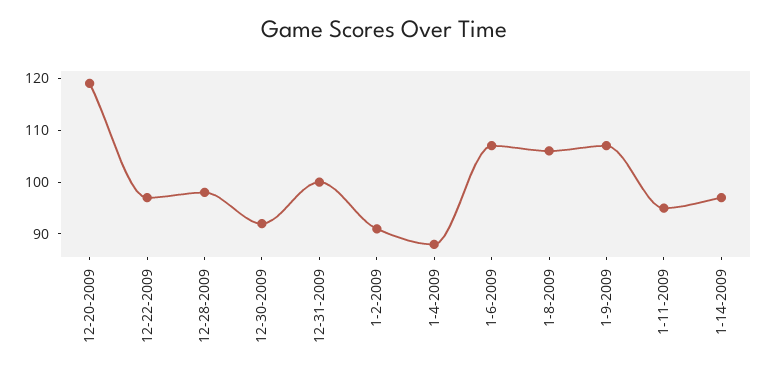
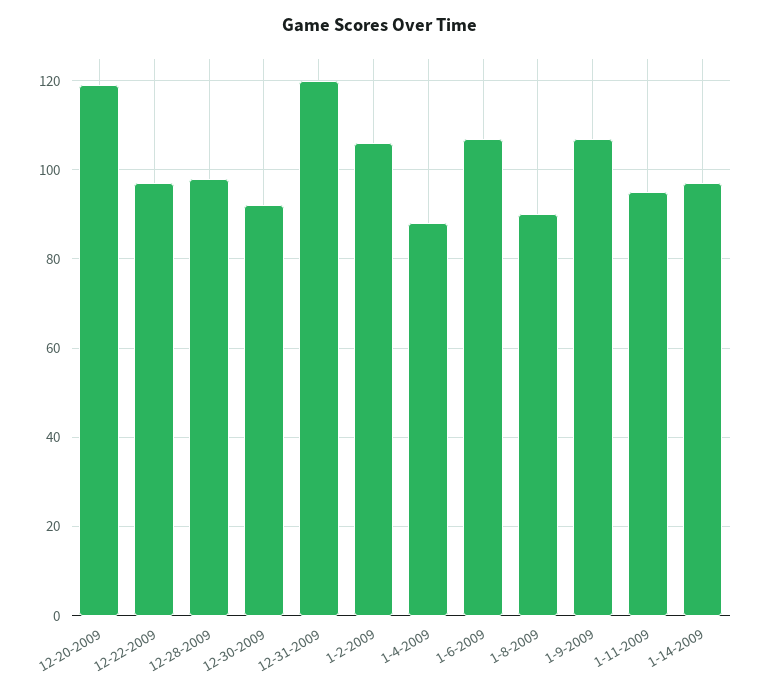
  {
    "12-20-2009": 120,
    "12-22-2009": 95,
    "12-28-2009": 100,
    "12-30-2009": 90,
-   "12-31-2009": 100,
+   "12-31-2009": 120,
-   "1-2-2009": 90,
+   "1-2-2009": 105,
    "1-4-2009": 90,
    "1-6-2009": 105,
-   "1-8-2009": 105,
+   "1-8-2009": 90,
    "1-9-2009": 105,
    "1-11-2009": 95,
    "1-14-2009": 95
  }

